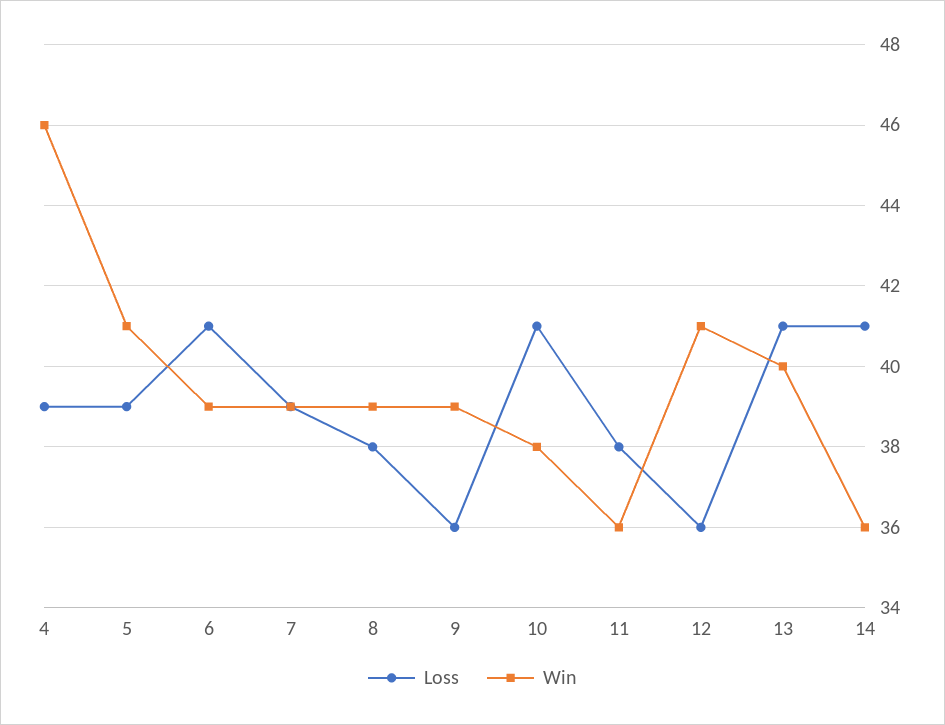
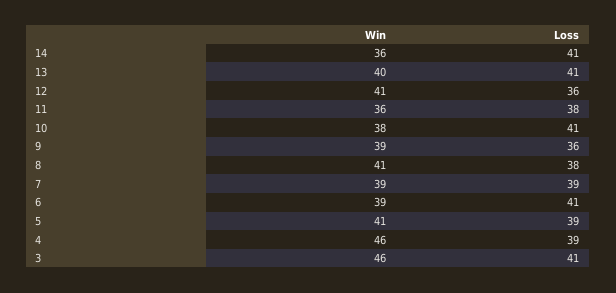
  {
    "Loss": {
      "4": 39,
      "5": 39,
      "6": 41,
      "7": 39,
      "8": 38,
      "9": 36,
      "10": 41,
      "11": 38,
      "12": 36,
      "13": 41,
-     "14": 41
+     "14": 41,
+     "3": 41
    },
    "Win": {
      "4": 46,
      "5": 41,
      "6": 39,
      "7": 39,
-     "8": 39,
+     "8": 41,
      "9": 39,
      "10": 38,
      "11": 36,
      "12": 41,
      "13": 40,
-     "14": 36
+     "14": 36,
+     "3": 46
    }
  }

